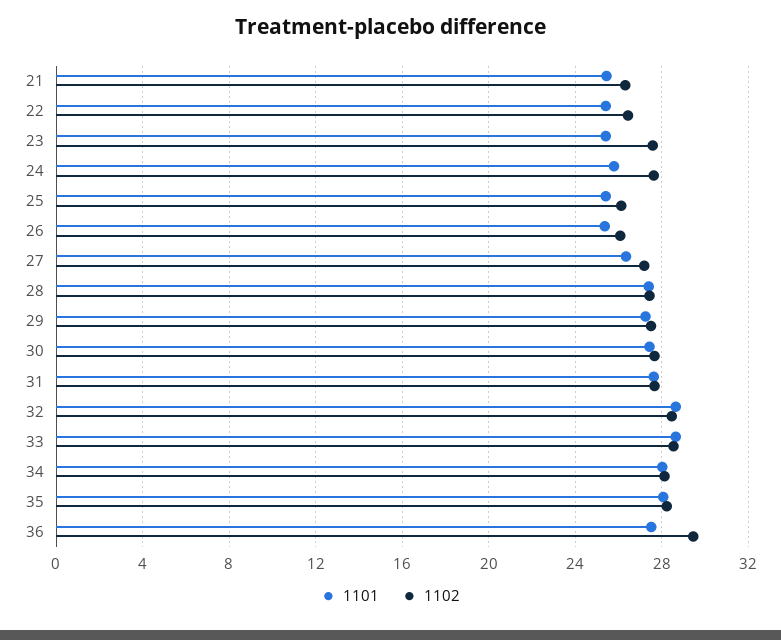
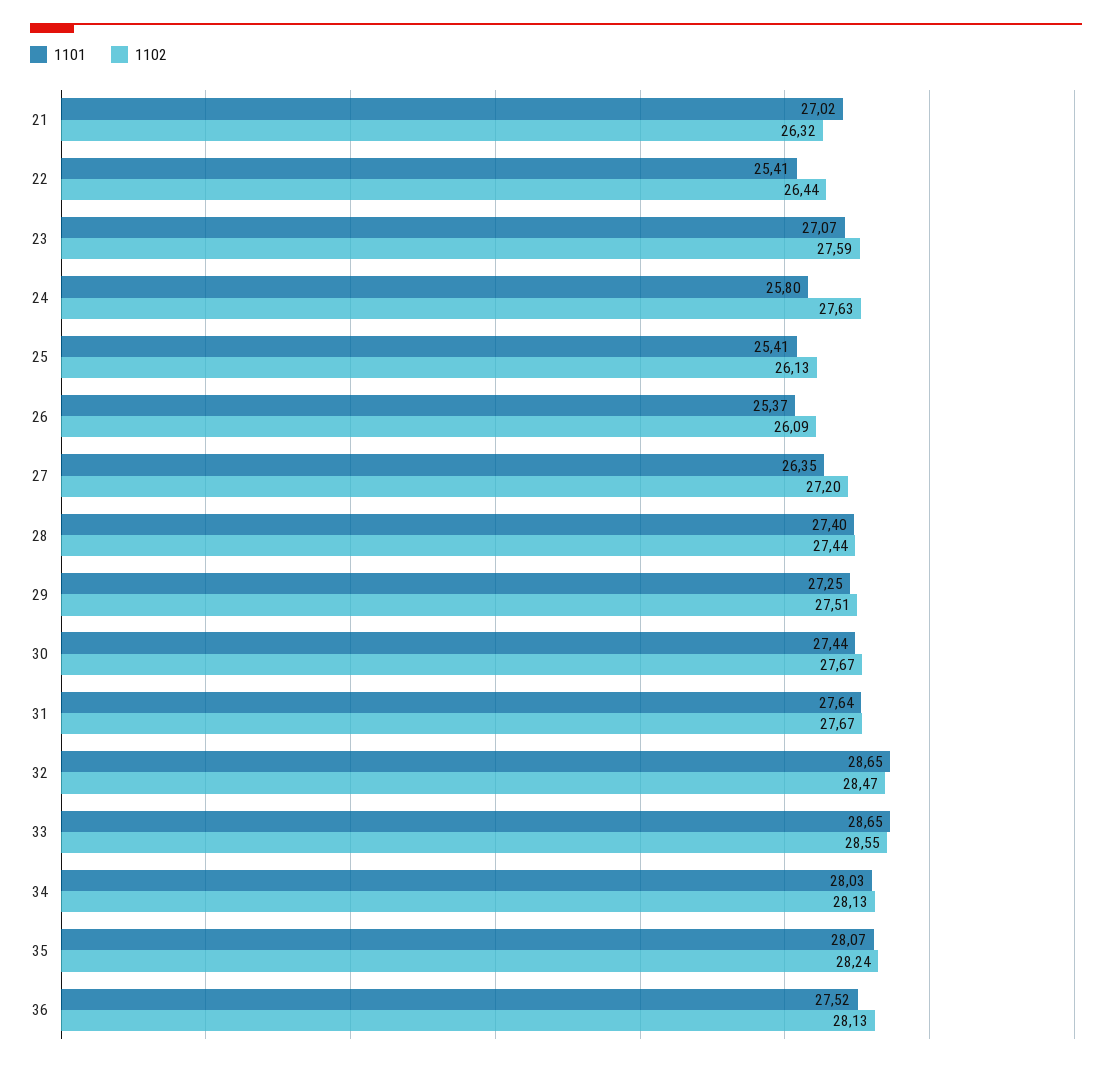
  {
    "1101": {
-     "21": 25.5,
+     "21": 27.02,
      "22": 25.41,
-     "23": 25.5,
+     "23": 27.07,
      "24": 25.8,
      "25": 25.41,
      "26": 25.37,
      "27": 26.35,
      "28": 27.4,
      "29": 27.25,
      "30": 27.44,
      "31": 27.64,
      "32": 28.65,
      "33": 28.65,
      "34": 28.03,
      "35": 28.07,
      "36": 27.52
    },
    "1102": {
      "21": 26.32,
      "22": 26.44,
      "23": 27.59,
      "24": 27.63,
      "25": 26.13,
      "26": 26.09,
      "27": 27.2,
      "28": 27.44,
      "29": 27.51,
      "30": 27.67,
      "31": 27.67,
      "32": 28.47,
      "33": 28.55,
      "34": 28.13,
      "35": 28.24,
-     "36": 29.5
+     "36": 28.13
    }
  }

